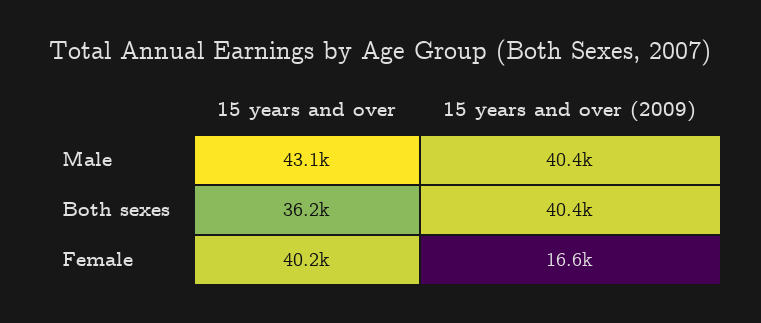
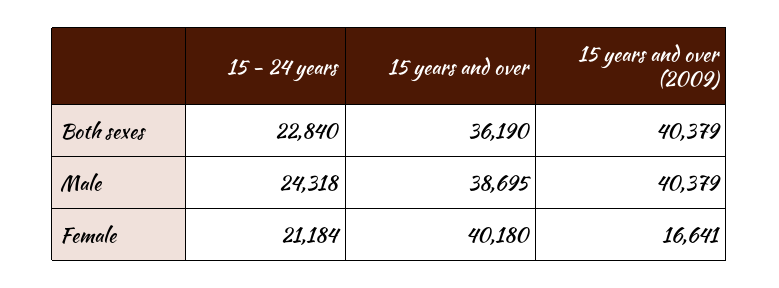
  {
    "15 years and over": {
-     "Male": 43100,
+     "Male": 38695,
      "Both sexes": 36190,
      "Female": 40180
    },
    "15 years and over (2009)": {
      "Male": 40379,
      "Both sexes": 40379,
      "Female": 16641
-   }
+   },
+   "15 - 24 years": {
+     "Both sexes": 22840,
+     "Male": 24318,
+     "Female": 21184
+   }
  }

